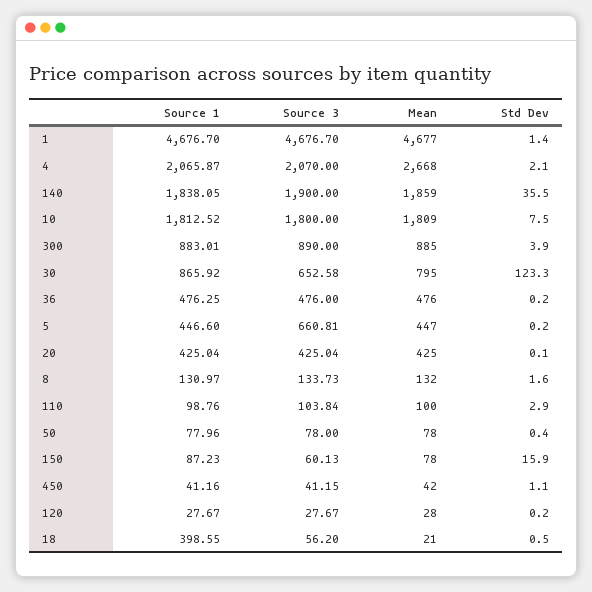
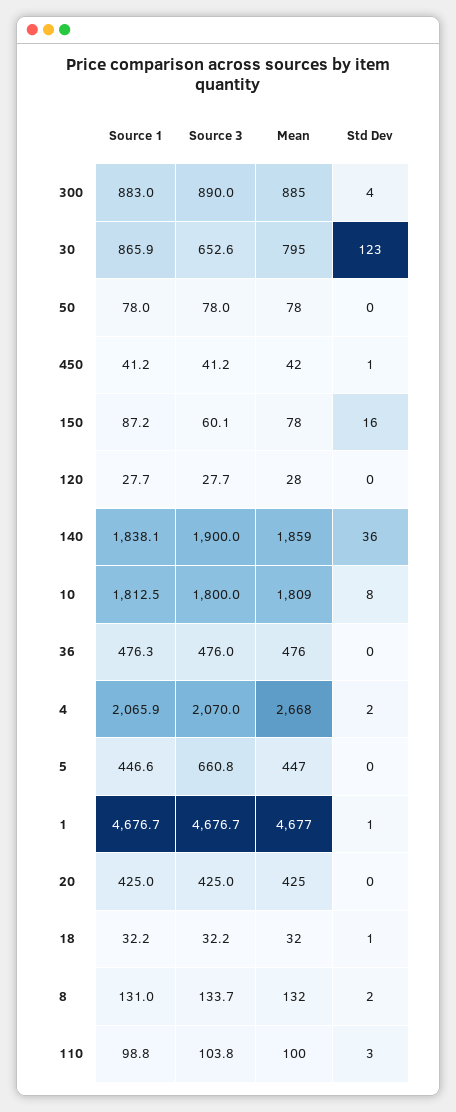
  {
    "Source 1": {
      "1": 4676.7,
      "4": 2065.87,
      "140": 1838.05,
      "10": 1812.52,
      "300": 883.01,
      "30": 865.92,
      "36": 476.25,
      "5": 446.6,
      "20": 425.04,
      "8": 130.97,
      "110": 98.76,
      "50": 77.96,
      "150": 87.23,
      "450": 41.16,
      "120": 27.67,
-     "18": 398.55
+     "18": 32.2
    },
    "Source 3": {
      "1": 4676.7,
      "4": 2070,
      "140": 1900,
      "10": 1800,
      "300": 890,
      "30": 652.58,
      "36": 476,
      "5": 660.81,
      "20": 425.04,
      "8": 133.73,
      "110": 103.84,
      "50": 78,
      "150": 60.13,
      "450": 41.15,
      "120": 27.67,
-     "18": 56.2
+     "18": 32.2
    },
    "Mean": {
      "1": 4677,
      "4": 2668,
      "140": 1859,
      "10": 1809,
      "300": 885,
      "30": 795,
      "36": 476,
      "5": 447,
      "20": 425,
      "8": 132,
      "110": 100,
      "50": 78,
      "150": 78,
      "450": 42,
      "120": 28,
-     "18": 21
+     "18": 32
    },
    "Std Dev": {
      "1": 1.4,
      "4": 2.1,
      "140": 35.5,
      "10": 7.5,
      "300": 3.9,
      "30": 123.3,
      "36": 0.2,
      "5": 0.2,
      "20": 0.1,
      "8": 1.6,
      "110": 2.9,
      "50": 0.4,
      "150": 15.9,
      "450": 1.1,
      "120": 0.2,
      "18": 0.5
    }
  }

